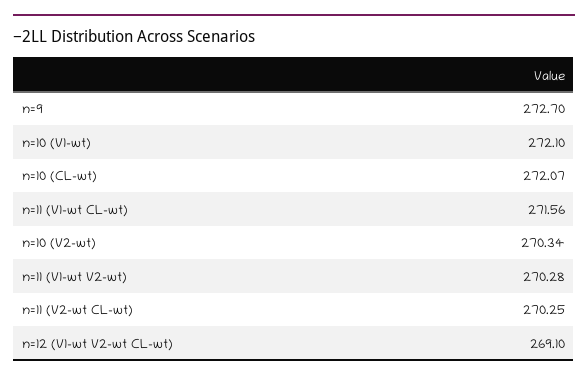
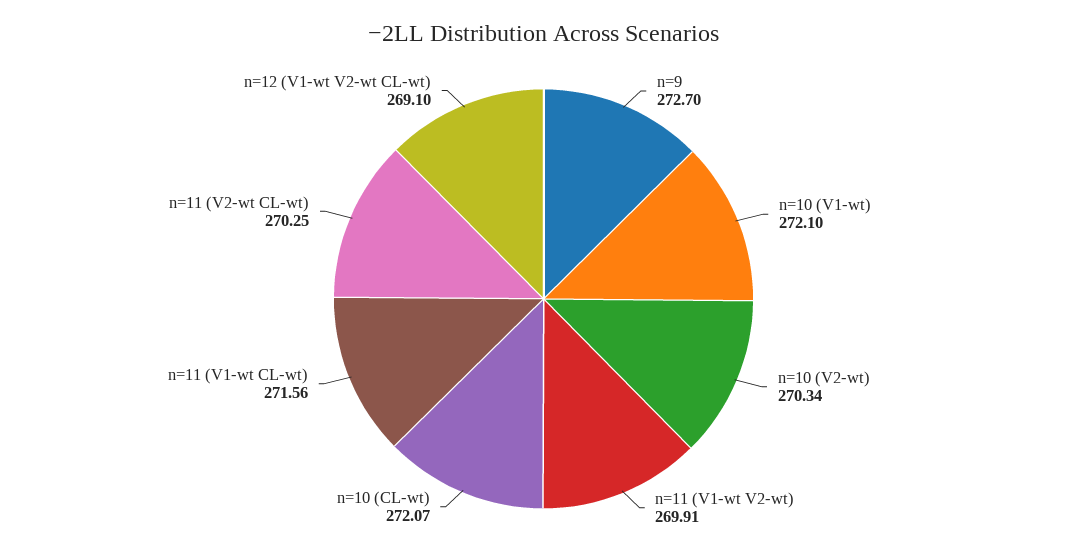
  {
    "n=9": 272.7,
    "n=10 (V1-wt)": 272.1,
    "n=10 (CL-wt)": 272.07,
    "n=11 (V1-wt CL-wt)": 271.56,
    "n=10 (V2-wt)": 270.34,
-   "n=11 (V1-wt V2-wt)": 270.28,
+   "n=11 (V1-wt V2-wt)": 269.91,
    "n=11 (V2-wt CL-wt)": 270.25,
    "n=12 (V1-wt V2-wt CL-wt)": 269.1
  }

